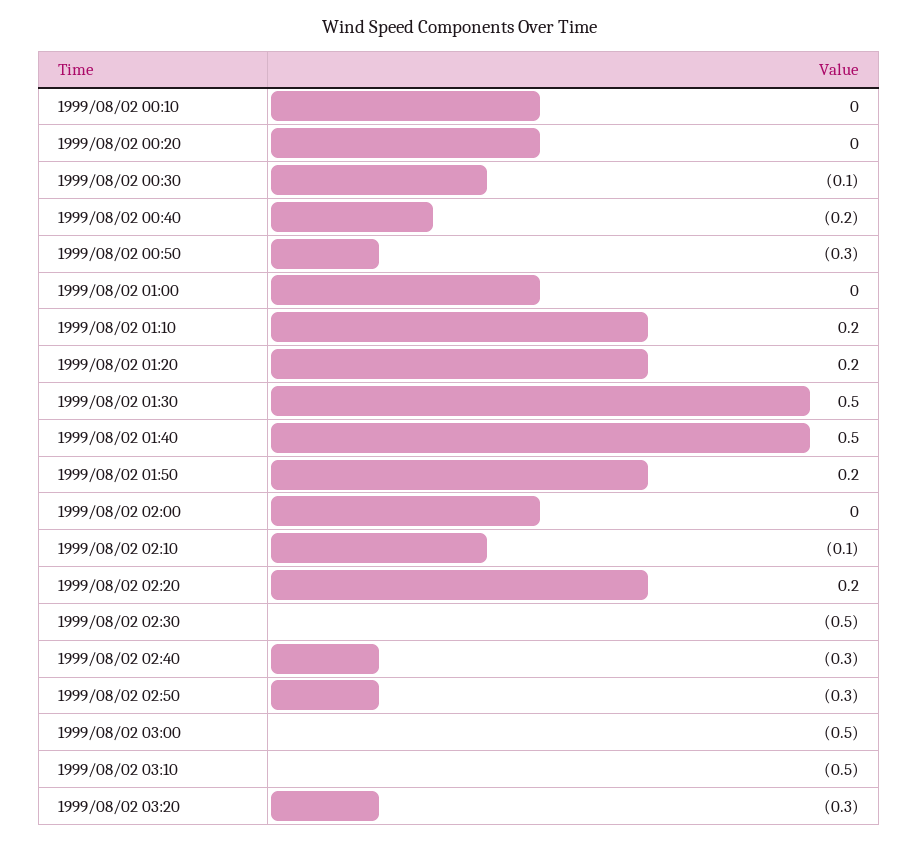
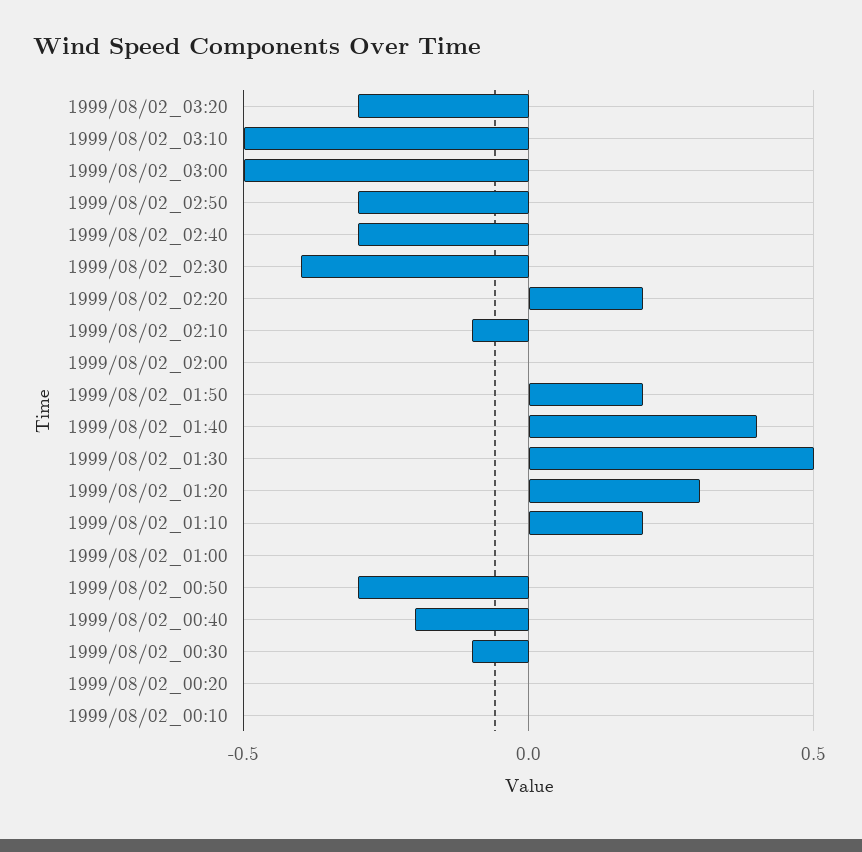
  {
    "1999/08/02 00:10": 0,
    "1999/08/02 00:20": 0,
    "1999/08/02 00:30": -0.1,
    "1999/08/02 00:40": -0.2,
    "1999/08/02 00:50": -0.3,
    "1999/08/02 01:00": 0,
    "1999/08/02 01:10": 0.2,
-   "1999/08/02 01:20": 0.2,
+   "1999/08/02 01:20": 0.3,
    "1999/08/02 01:30": 0.5,
-   "1999/08/02 01:40": 0.5,
+   "1999/08/02 01:40": 0.4,
    "1999/08/02 01:50": 0.2,
    "1999/08/02 02:00": 0,
    "1999/08/02 02:10": -0.1,
    "1999/08/02 02:20": 0.2,
-   "1999/08/02 02:30": -0.5,
+   "1999/08/02 02:30": -0.4,
    "1999/08/02 02:40": -0.3,
    "1999/08/02 02:50": -0.3,
    "1999/08/02 03:00": -0.5,
    "1999/08/02 03:10": -0.5,
    "1999/08/02 03:20": -0.3
  }

